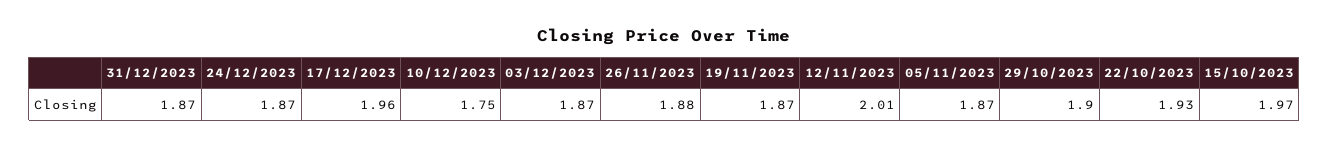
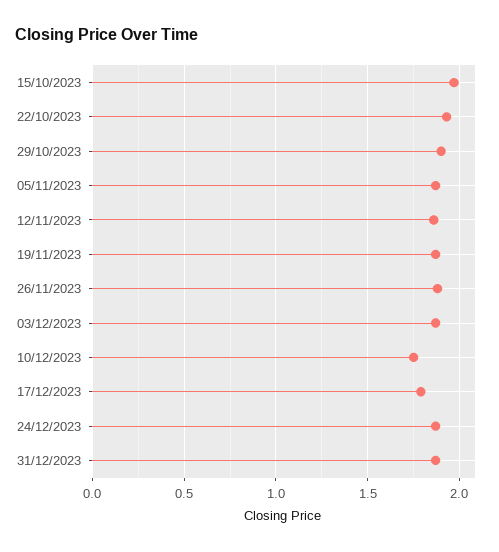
  {
    "31/12/2023": 1.87,
    "24/12/2023": 1.87,
-   "17/12/2023": 1.96,
+   "17/12/2023": 1.8,
    "10/12/2023": 1.75,
    "03/12/2023": 1.87,
    "26/11/2023": 1.88,
    "19/11/2023": 1.87,
-   "12/11/2023": 2.01,
+   "12/11/2023": 1.85,
    "05/11/2023": 1.87,
    "29/10/2023": 1.9,
    "22/10/2023": 1.93,
    "15/10/2023": 1.97
  }

